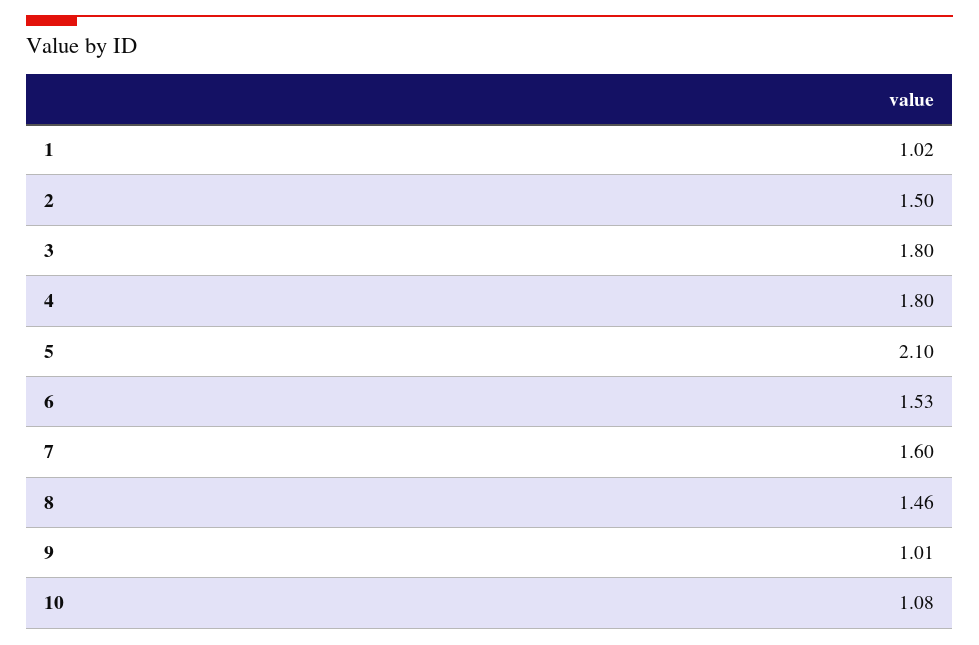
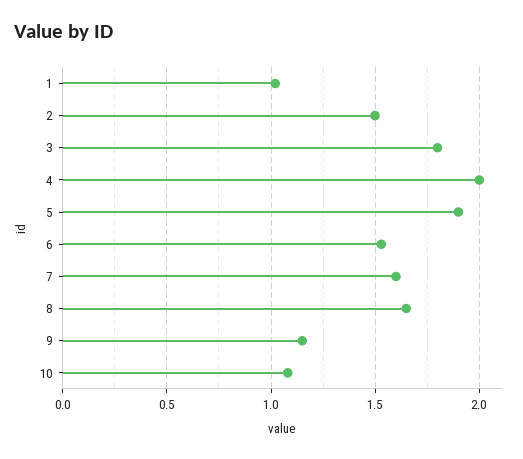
  {
    "1": 1.02,
    "2": 1.5,
    "3": 1.8,
-   "4": 1.8,
+   "4": 2,
-   "5": 2.1,
+   "5": 1.9,
    "6": 1.53,
    "7": 1.6,
-   "8": 1.46,
+   "8": 1.65,
-   "9": 1.01,
+   "9": 1.15,
    "10": 1.08
  }

